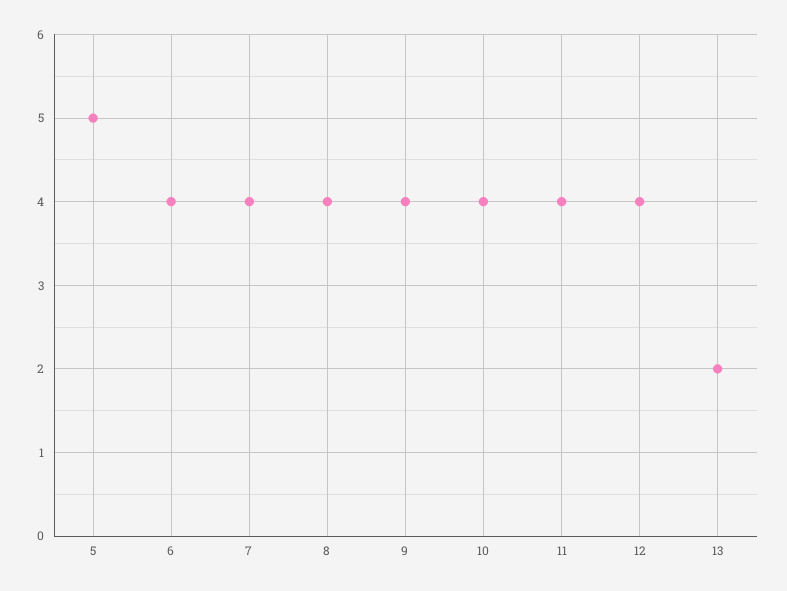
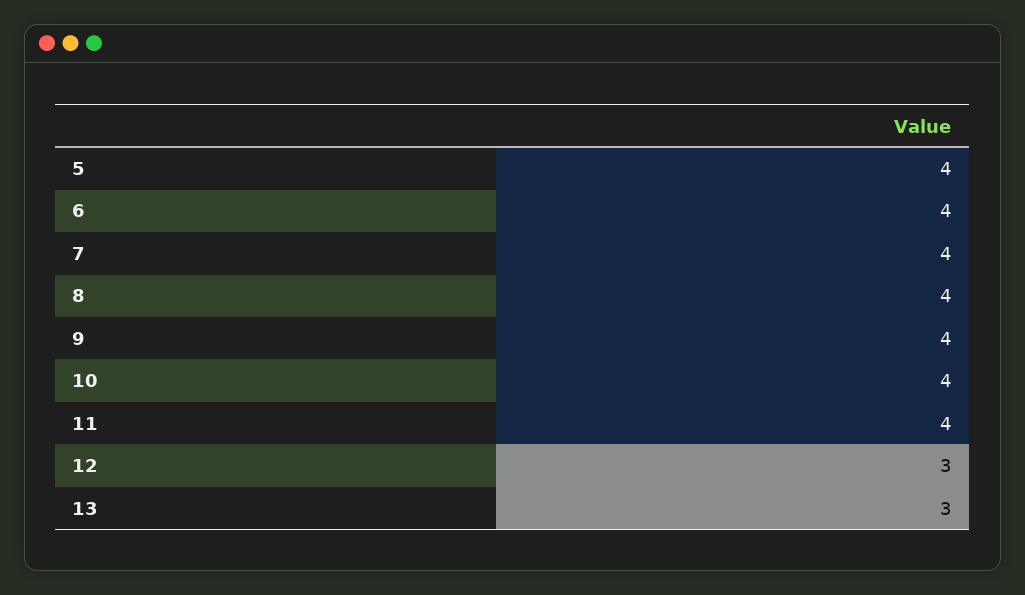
  {
-   "5": 5,
+   "5": 4,
    "6": 4,
    "7": 4,
    "8": 4,
    "9": 4,
    "10": 4,
    "11": 4,
-   "12": 4,
+   "12": 3,
-   "13": 2
+   "13": 3
  }

